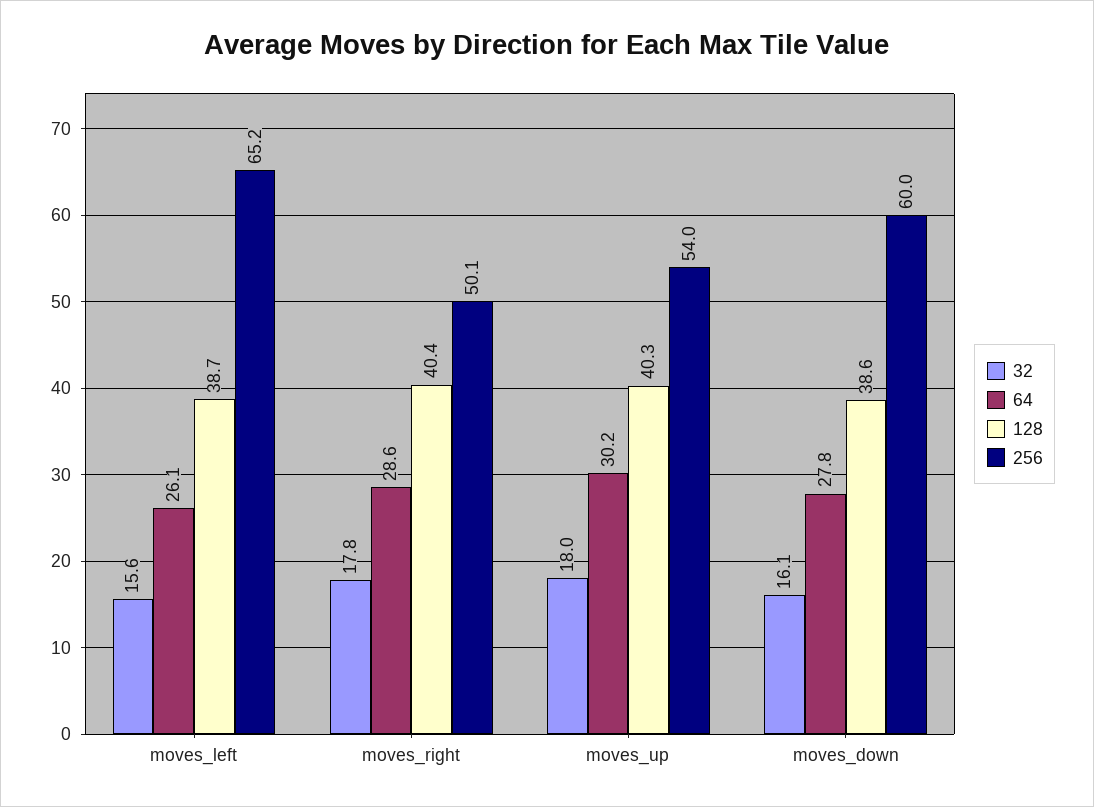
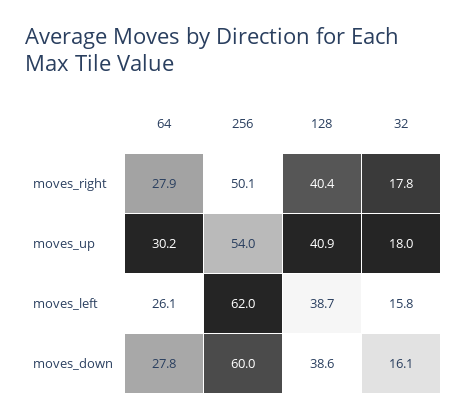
  {
    "32": {
-     "moves_left": 15.6,
+     "moves_left": 15.8,
      "moves_right": 17.8,
      "moves_up": 18,
      "moves_down": 16.1
    },
    "64": {
      "moves_left": 26.1,
-     "moves_right": 28.6,
+     "moves_right": 27.9,
      "moves_up": 30.2,
      "moves_down": 27.8
    },
    "128": {
      "moves_left": 38.7,
      "moves_right": 40.4,
-     "moves_up": 40.3,
+     "moves_up": 40.9,
      "moves_down": 38.6
    },
    "256": {
-     "moves_left": 65.2,
+     "moves_left": 62,
      "moves_right": 50.1,
      "moves_up": 54,
      "moves_down": 60
    }
  }

